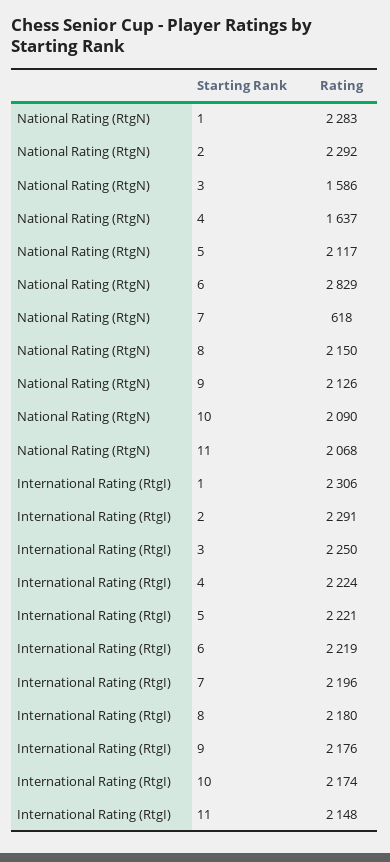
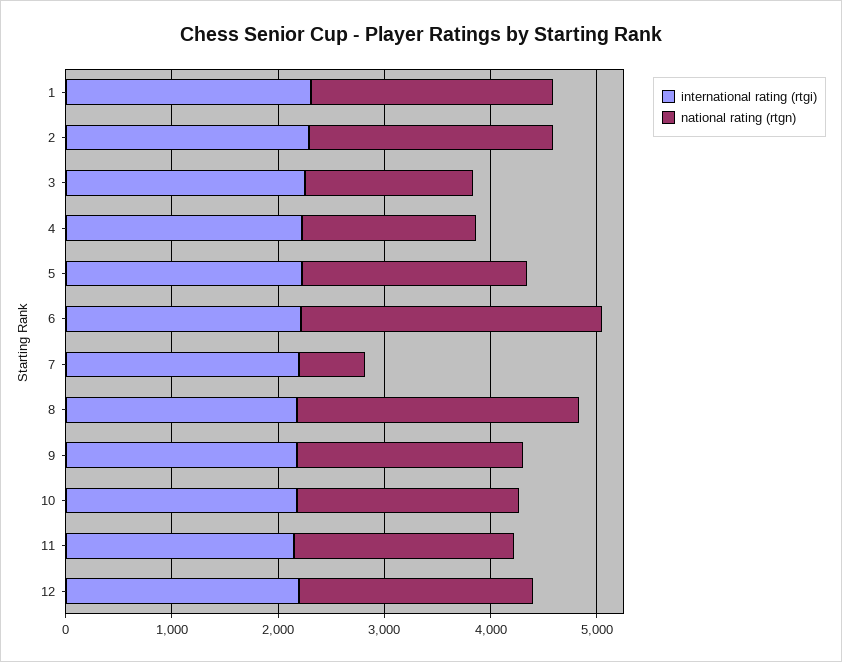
  {
    "National Rating (RtgN)": {
      "1": 2283,
      "2": 2292,
      "3": 1586,
      "4": 1637,
      "5": 2117,
      "6": 2829,
      "7": 618,
-     "8": 2150,
+     "8": 2600,
      "9": 2126,
      "10": 2090,
-     "11": 2068
+     "11": 2068,
+     "12": 2200
    },
    "International Rating (RtgI)": {
      "1": 2306,
      "2": 2291,
      "3": 2250,
      "4": 2224,
      "5": 2221,
      "6": 2219,
      "7": 2196,
      "8": 2180,
      "9": 2176,
      "10": 2174,
-     "11": 2148
+     "11": 2148,
+     "12": 2200
    }
  }

